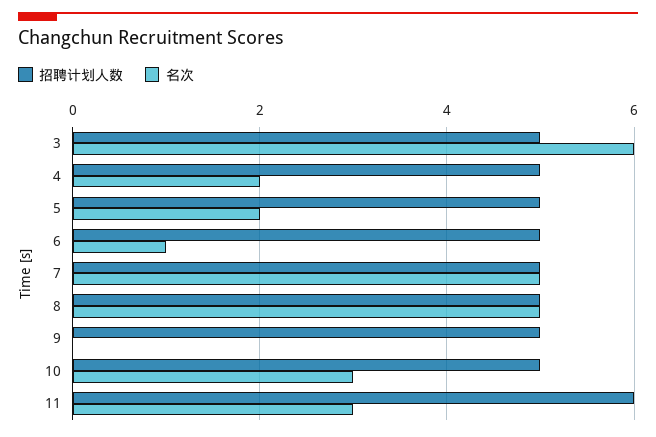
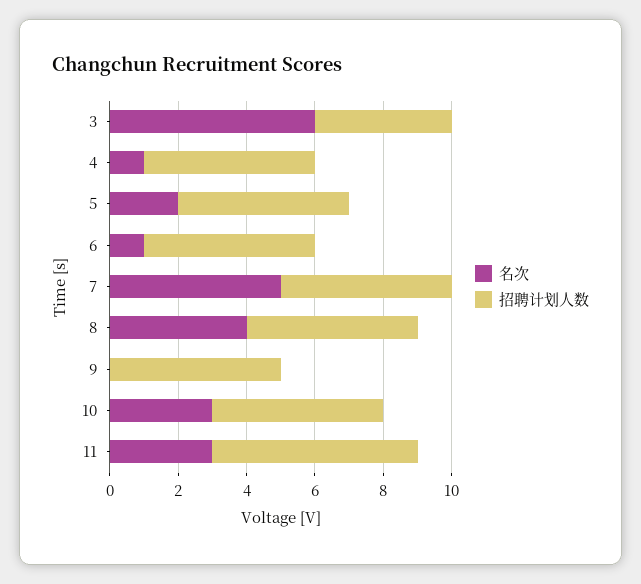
  {
    "招聘计划人数": {
-     "3": 5,
+     "3": 4,
      "4": 5,
      "5": 5,
      "6": 5,
      "7": 5,
      "8": 5,
      "9": 5,
      "10": 5,
      "11": 6
    },
    "名次": {
      "3": 6,
-     "4": 2,
+     "4": 1,
      "5": 2,
      "6": 1,
      "7": 5,
-     "8": 5,
+     "8": 4,
      "9": 0,
      "10": 3,
      "11": 3
    }
  }

